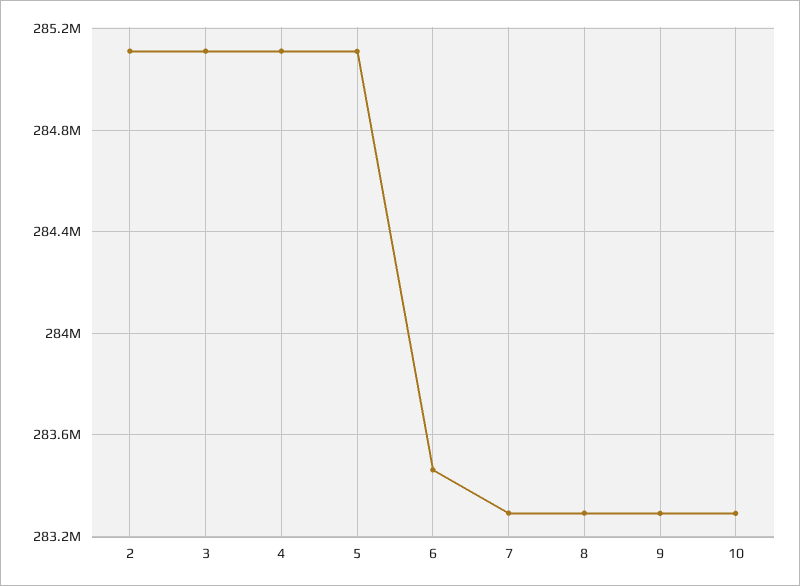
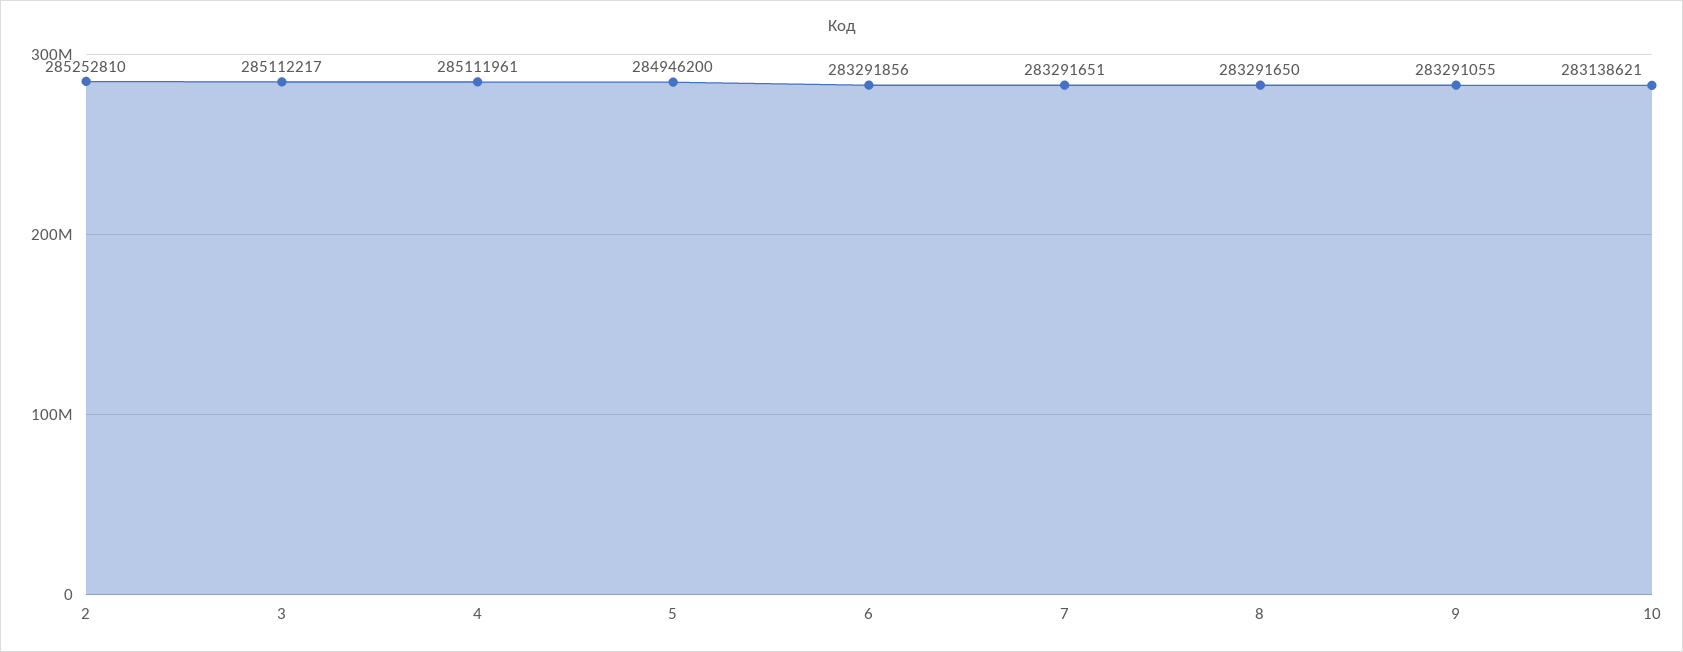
  {
-   "2": 285100000,
+   "2": 285252810,
    "3": 285112217,
    "4": 285111961,
-   "5": 285100000,
+   "5": 284946200,
-   "6": 283450000,
+   "6": 283291856,
    "7": 283291651,
    "8": 283291650,
    "9": 283291055,
-   "10": 283300000
+   "10": 283138621
  }

